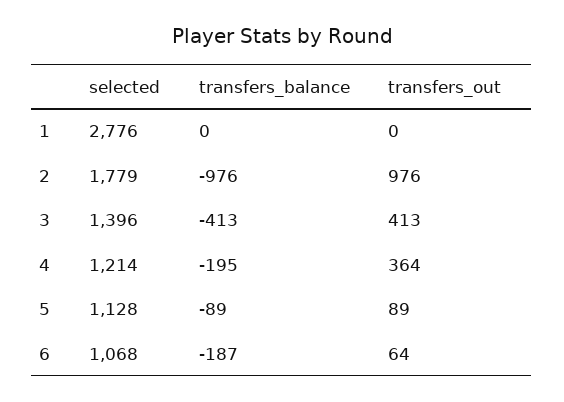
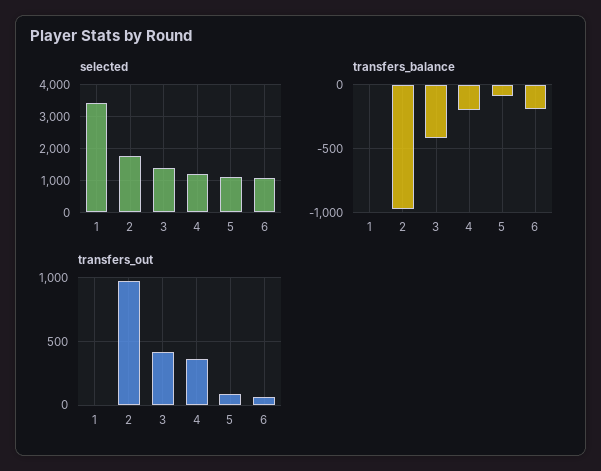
  {
    "selected": {
-     "1": 2776,
+     "1": 3400,
      "2": 1779,
      "3": 1396,
      "4": 1214,
      "5": 1128,
      "6": 1068
    },
    "transfers_balance": {
      "1": 0,
      "2": -976,
      "3": -413,
      "4": -195,
      "5": -89,
      "6": -187
    },
    "transfers_out": {
      "1": 0,
      "2": 976,
      "3": 413,
      "4": 364,
      "5": 89,
      "6": 64
    }
  }

